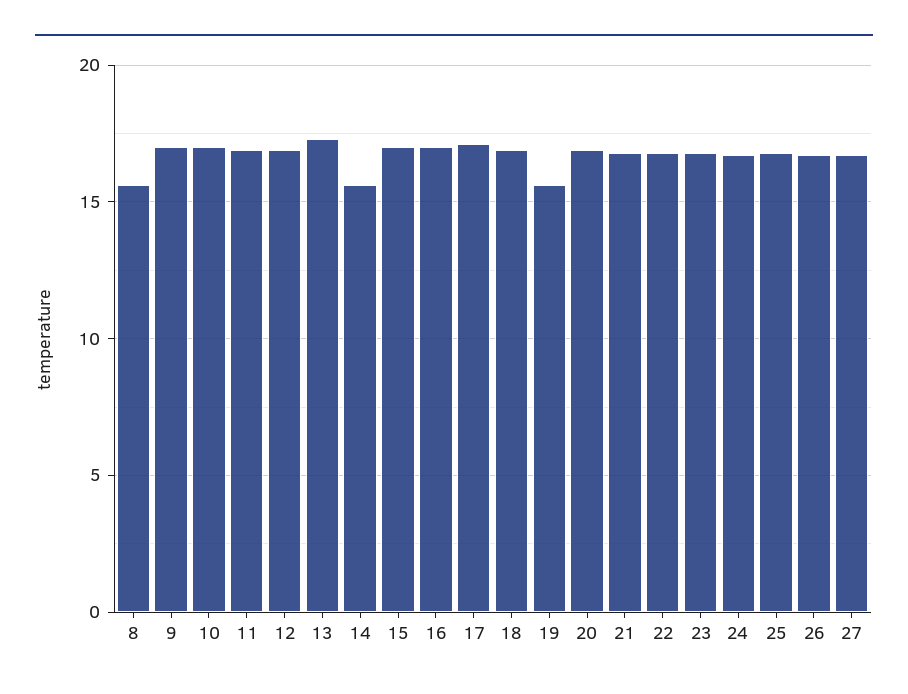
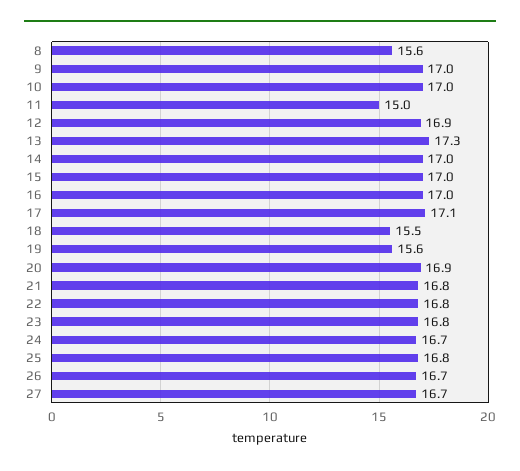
  {
    "8": 15.6,
    "9": 17,
    "10": 17,
-   "11": 17,
+   "11": 15,
    "12": 16.9,
    "13": 17.3,
-   "14": 15.5,
+   "14": 17,
    "15": 17,
    "16": 17,
    "17": 17.1,
-   "18": 17,
+   "18": 15.5,
    "19": 15.6,
    "20": 16.9,
    "21": 16.8,
    "22": 16.8,
    "23": 16.8,
    "24": 16.7,
    "25": 16.8,
    "26": 16.7,
    "27": 16.7
  }

